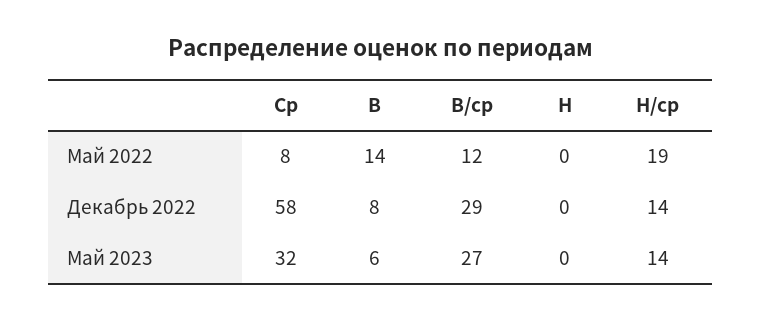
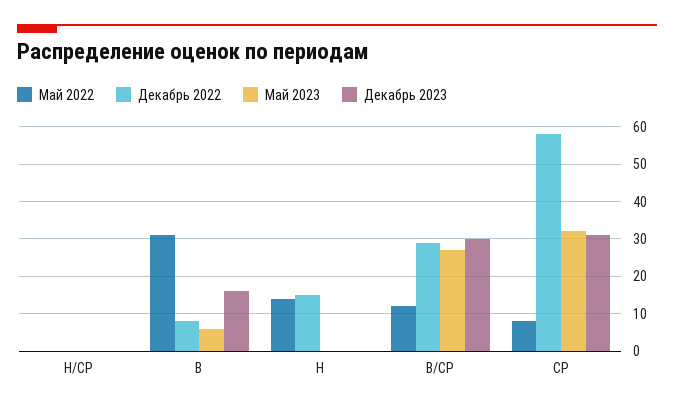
  {
    "Май 2022": {
      "Ср": 8,
-     "В": 14,
+     "В": 30,
      "В/ср": 12,
-     "Н": 0,
+     "Н": 15,
-     "Н/ср": 19
+     "Н/ср": 0
    },
    "Декабрь 2022": {
      "Ср": 58,
      "В": 8,
      "В/ср": 29,
-     "Н": 0,
+     "Н": 15,
-     "Н/ср": 14
+     "Н/ср": 0
    },
    "Май 2023": {
      "Ср": 32,
      "В": 6,
      "В/ср": 27,
      "Н": 0,
-     "Н/ср": 14
+     "Н/ср": 0
-   }
+   },
+   "Декабрь 2023": {
+     "Н/ср": 0,
+     "В": 15,
+     "Н": 0,
+     "В/ср": 30,
+     "Ср": 30
+   }
  }

